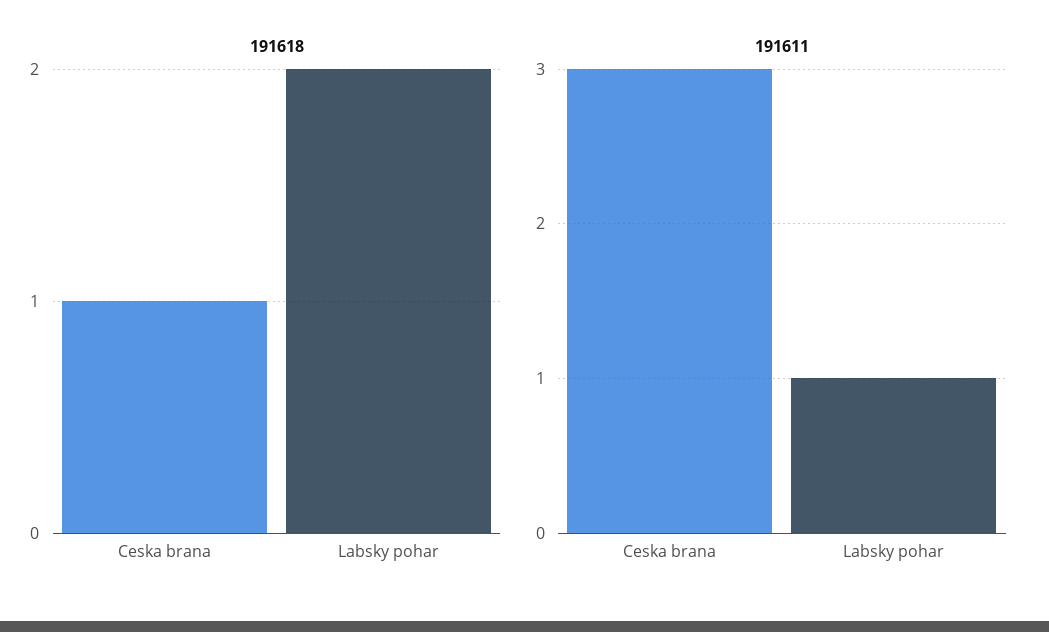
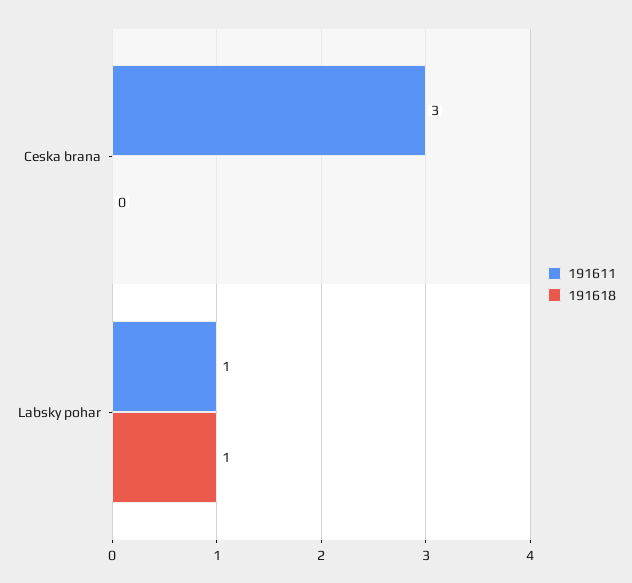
  {
    "191618": {
-     "Ceska brana": 1,
+     "Ceska brana": 0,
-     "Labsky pohar": 2
+     "Labsky pohar": 1
    },
    "191611": {
      "Ceska brana": 3,
      "Labsky pohar": 1
    }
  }

